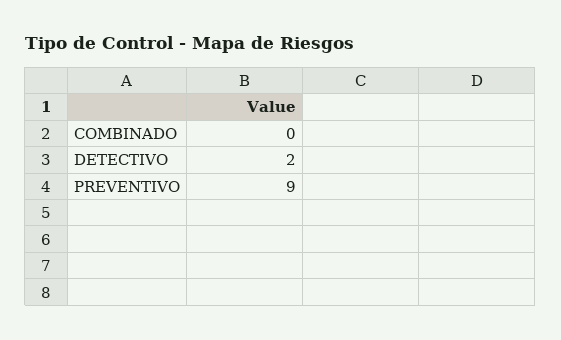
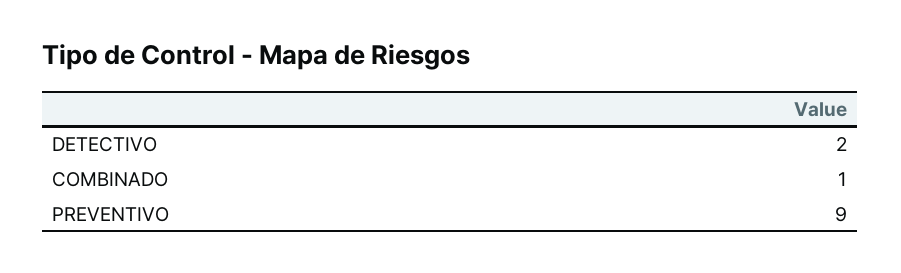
  {
-   "COMBINADO": 0,
+   "COMBINADO": 1,
    "DETECTIVO": 2,
    "PREVENTIVO": 9
  }

